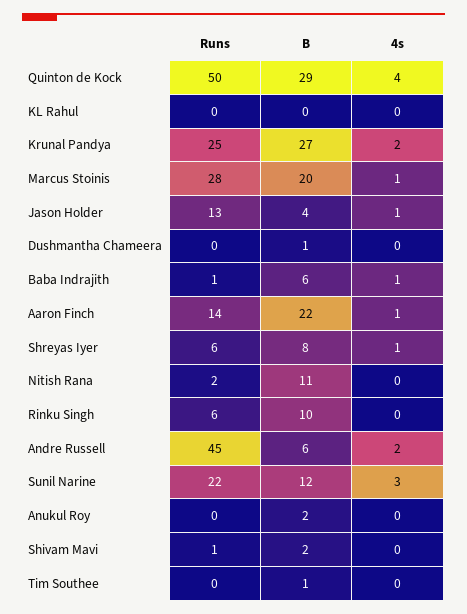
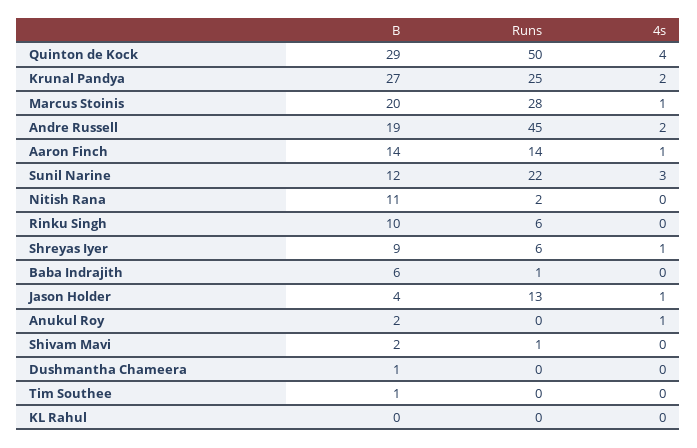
  {
    "Runs": {
      "Quinton de Kock": 50,
      "KL Rahul": 0,
      "Krunal Pandya": 25,
      "Marcus Stoinis": 28,
      "Jason Holder": 13,
      "Dushmantha Chameera": 0,
      "Baba Indrajith": 1,
      "Aaron Finch": 14,
      "Shreyas Iyer": 6,
      "Nitish Rana": 2,
      "Rinku Singh": 6,
      "Andre Russell": 45,
      "Sunil Narine": 22,
      "Anukul Roy": 0,
      "Shivam Mavi": 1,
      "Tim Southee": 0
    },
    "B": {
      "Quinton de Kock": 29,
      "KL Rahul": 0,
      "Krunal Pandya": 27,
      "Marcus Stoinis": 20,
      "Jason Holder": 4,
      "Dushmantha Chameera": 1,
      "Baba Indrajith": 6,
-     "Aaron Finch": 22,
+     "Aaron Finch": 14,
-     "Shreyas Iyer": 8,
+     "Shreyas Iyer": 9,
      "Nitish Rana": 11,
      "Rinku Singh": 10,
-     "Andre Russell": 6,
+     "Andre Russell": 19,
      "Sunil Narine": 12,
      "Anukul Roy": 2,
      "Shivam Mavi": 2,
      "Tim Southee": 1
    },
    "4s": {
      "Quinton de Kock": 4,
      "KL Rahul": 0,
      "Krunal Pandya": 2,
      "Marcus Stoinis": 1,
      "Jason Holder": 1,
      "Dushmantha Chameera": 0,
-     "Baba Indrajith": 1,
+     "Baba Indrajith": 0,
      "Aaron Finch": 1,
      "Shreyas Iyer": 1,
      "Nitish Rana": 0,
      "Rinku Singh": 0,
      "Andre Russell": 2,
      "Sunil Narine": 3,
-     "Anukul Roy": 0,
+     "Anukul Roy": 1,
      "Shivam Mavi": 0,
      "Tim Southee": 0
    }
  }

